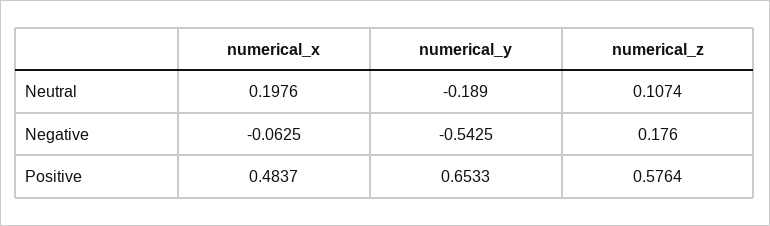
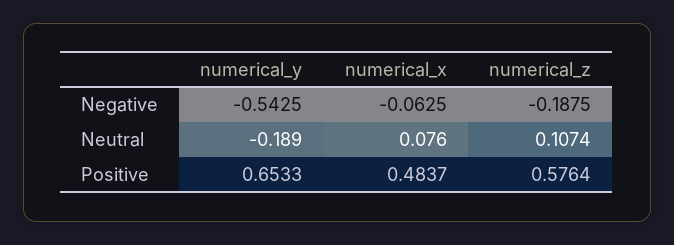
  {
    "numerical_x": {
-     "Neutral": 0.1976,
+     "Neutral": 0.076,
      "Negative": -0.0625,
      "Positive": 0.4837
    },
    "numerical_y": {
      "Neutral": -0.189,
      "Negative": -0.5425,
      "Positive": 0.6533
    },
    "numerical_z": {
      "Neutral": 0.1074,
-     "Negative": 0.176,
+     "Negative": -0.1875,
      "Positive": 0.5764
    }
  }

